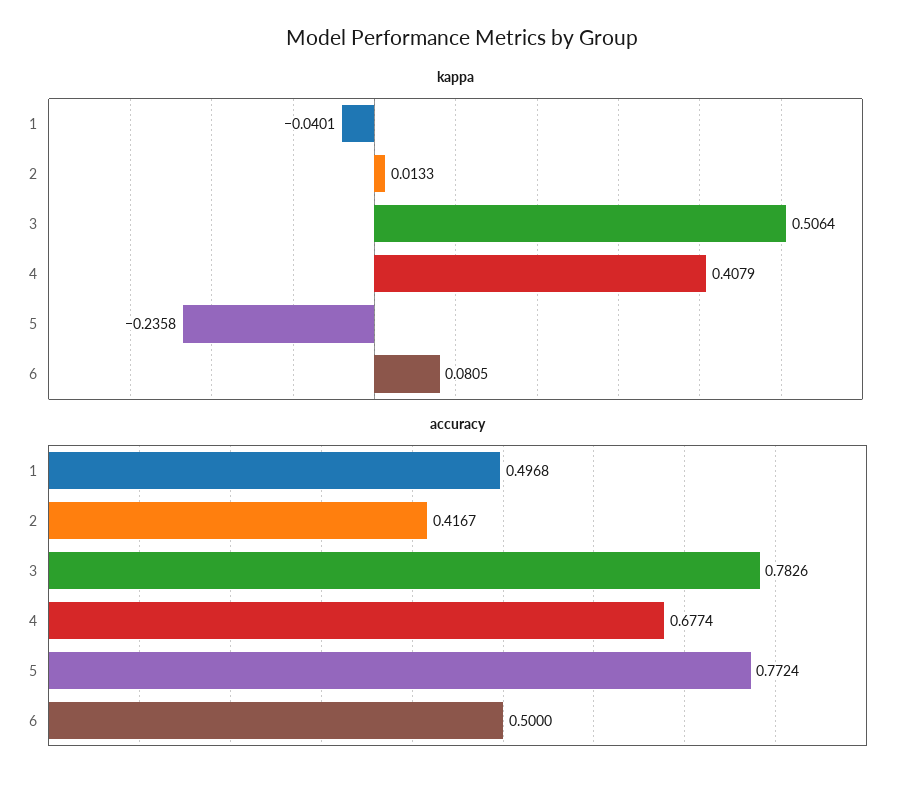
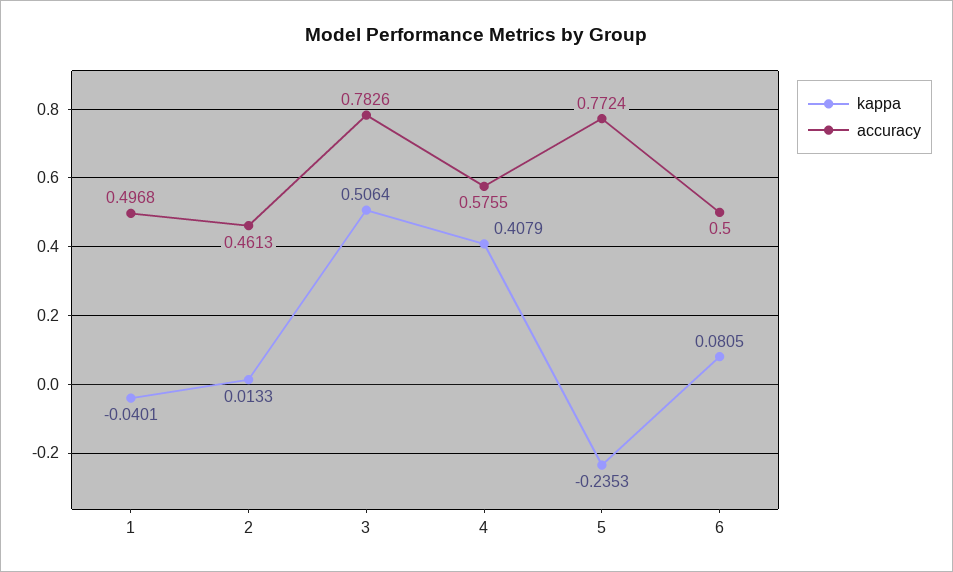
  {
    "kappa": {
      "1": -0.0401,
      "2": 0.0133,
      "3": 0.5064,
      "4": 0.4079,
-     "5": -0.2358,
+     "5": -0.2353,
      "6": 0.0805
    },
    "accuracy": {
      "1": 0.4968,
-     "2": 0.4167,
+     "2": 0.4613,
      "3": 0.7826,
-     "4": 0.6774,
+     "4": 0.5755,
      "5": 0.7724,
      "6": 0.5
    }
  }

